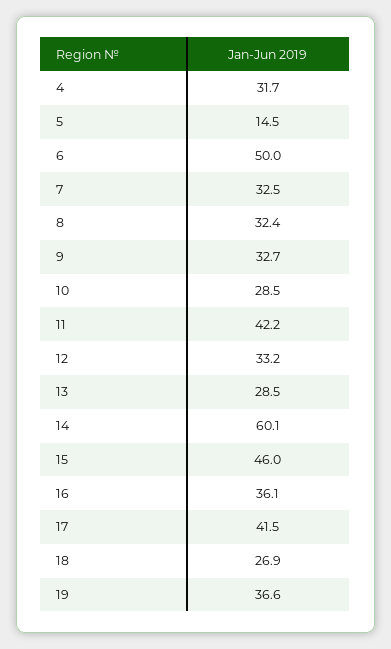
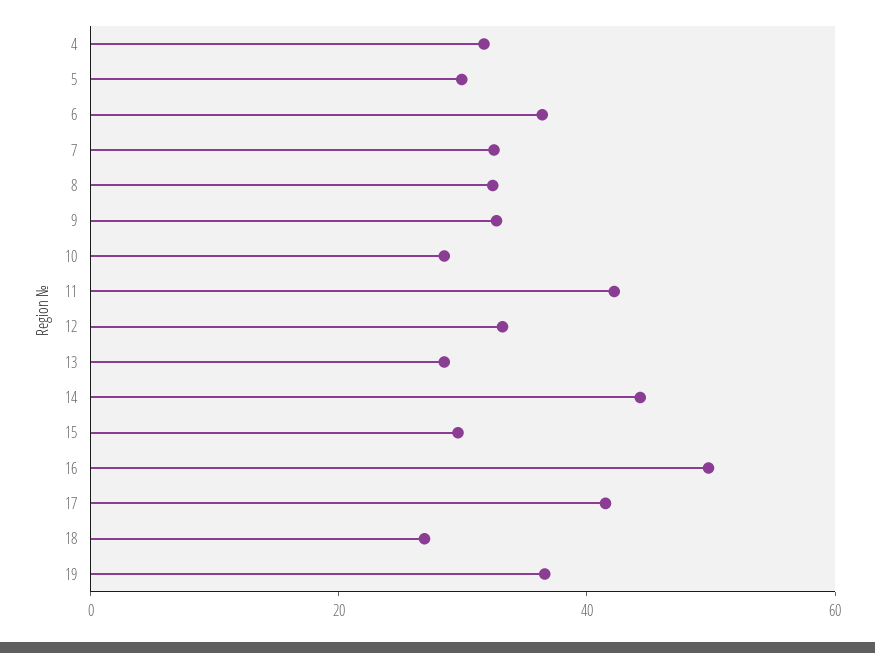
  {
    "4": 31.7,
-   "5": 14.5,
+   "5": 30,
-   "6": 50,
+   "6": 35,
    "7": 32.5,
    "8": 32.4,
    "9": 32.7,
    "10": 28.5,
    "11": 42.2,
    "12": 33.2,
    "13": 28.5,
-   "14": 60.1,
+   "14": 45,
-   "15": 46,
+   "15": 30,
-   "16": 36.1,
+   "16": 50,
    "17": 41.5,
    "18": 26.9,
    "19": 36.6
  }

